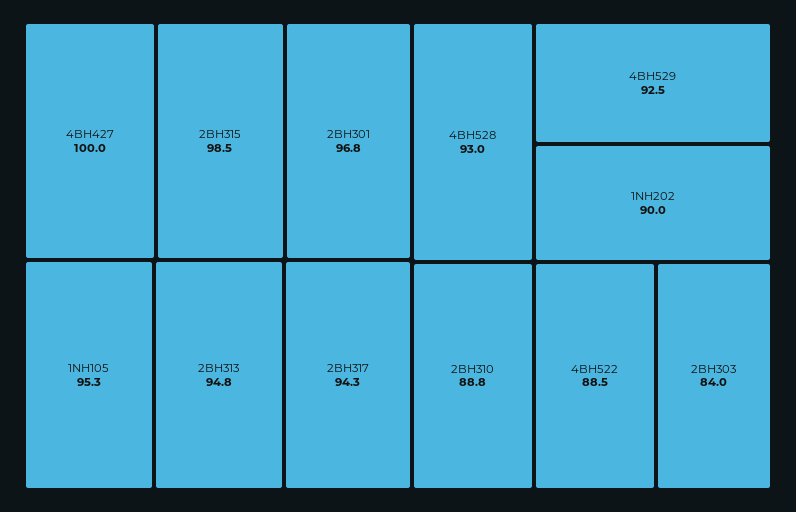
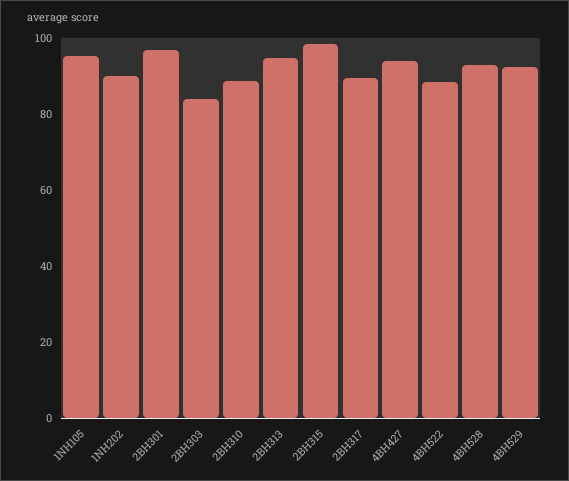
  {
-   "4BH427": 100,
+   "4BH427": 94,
    "2BH315": 98.5,
    "2BH301": 96.8,
    "1NH105": 95.3,
    "2BH313": 94.8,
-   "2BH317": 94.3,
+   "2BH317": 90,
    "4BH528": 93,
    "4BH529": 92.5,
    "1NH202": 90,
    "2BH310": 88.8,
    "4BH522": 88.5,
    "2BH303": 84
  }

